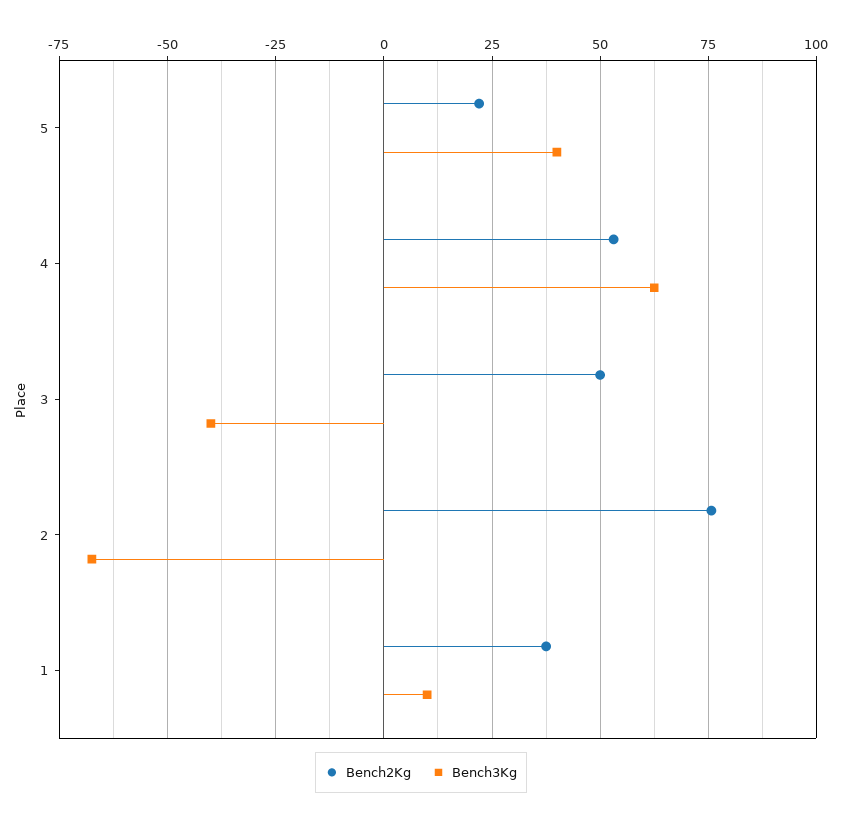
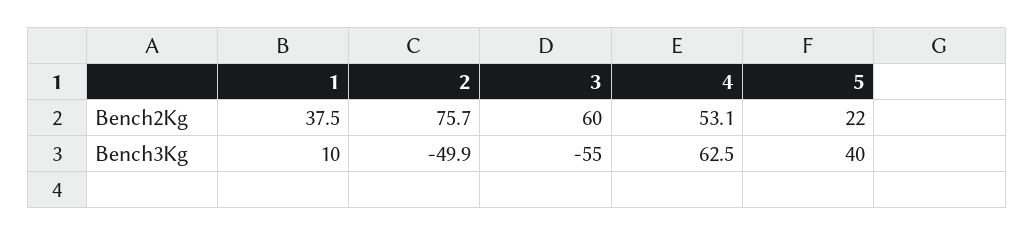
  {
    "Bench2Kg": {
      "5": 22,
      "4": 53.1,
-     "3": 50,
+     "3": 60,
      "2": 75.7,
      "1": 37.5
    },
    "Bench3Kg": {
      "5": 40,
      "4": 62.5,
-     "3": -40,
+     "3": -55,
-     "2": -67.5,
+     "2": -49.9,
      "1": 10
    }
  }

